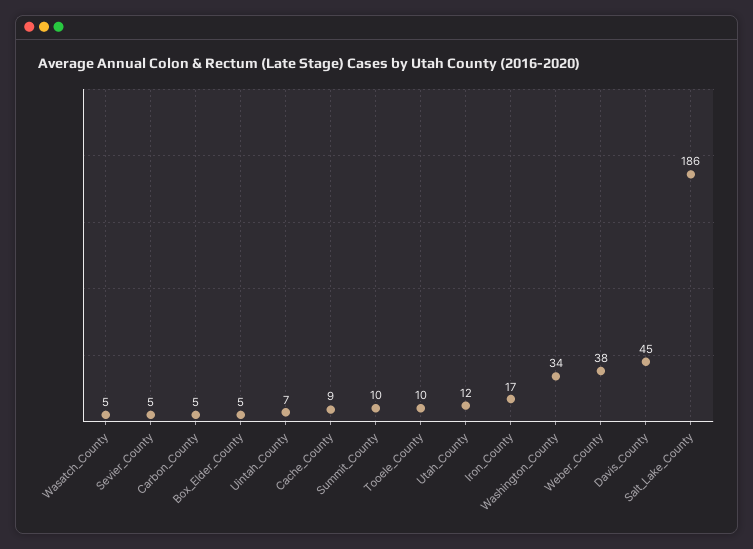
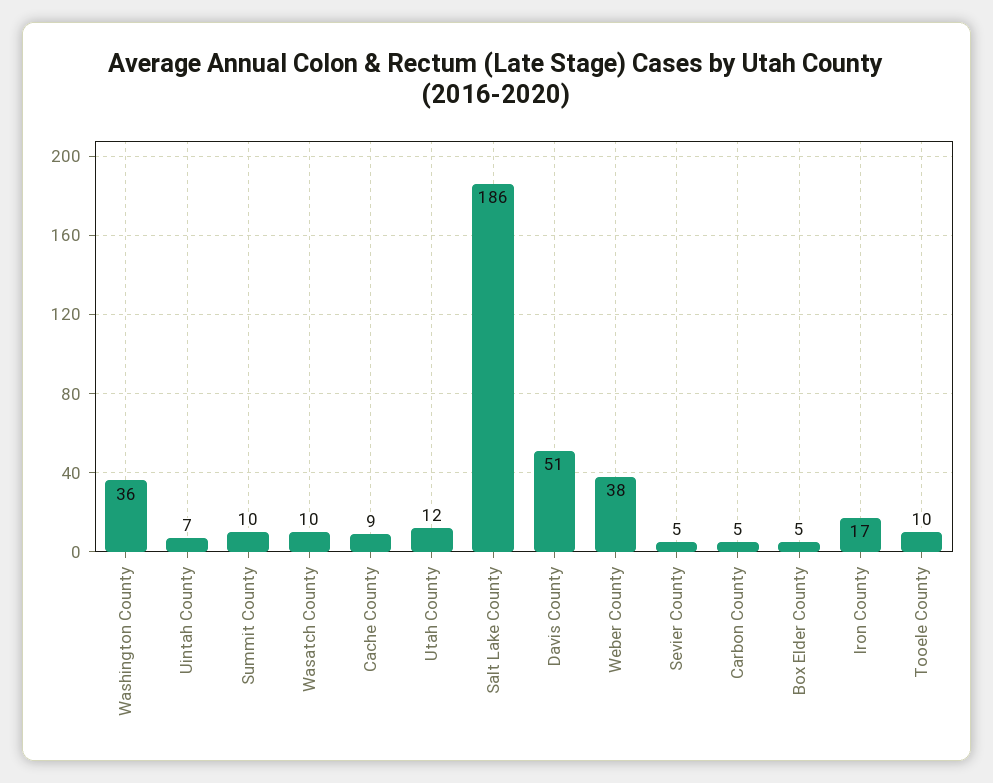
  {
-   "Wasatch_County": 5,
+   "Wasatch_County": 10,
    "Sevier_County": 5,
    "Carbon_County": 5,
    "Box_Elder_County": 5,
    "Uintah_County": 7,
    "Cache_County": 9,
    "Summit_County": 10,
    "Tooele_County": 10,
    "Utah_County": 12,
    "Iron_County": 17,
-   "Washington_County": 34,
+   "Washington_County": 36,
    "Weber_County": 38,
-   "Davis_County": 45,
+   "Davis_County": 51,
    "Salt_Lake_County": 186
  }

